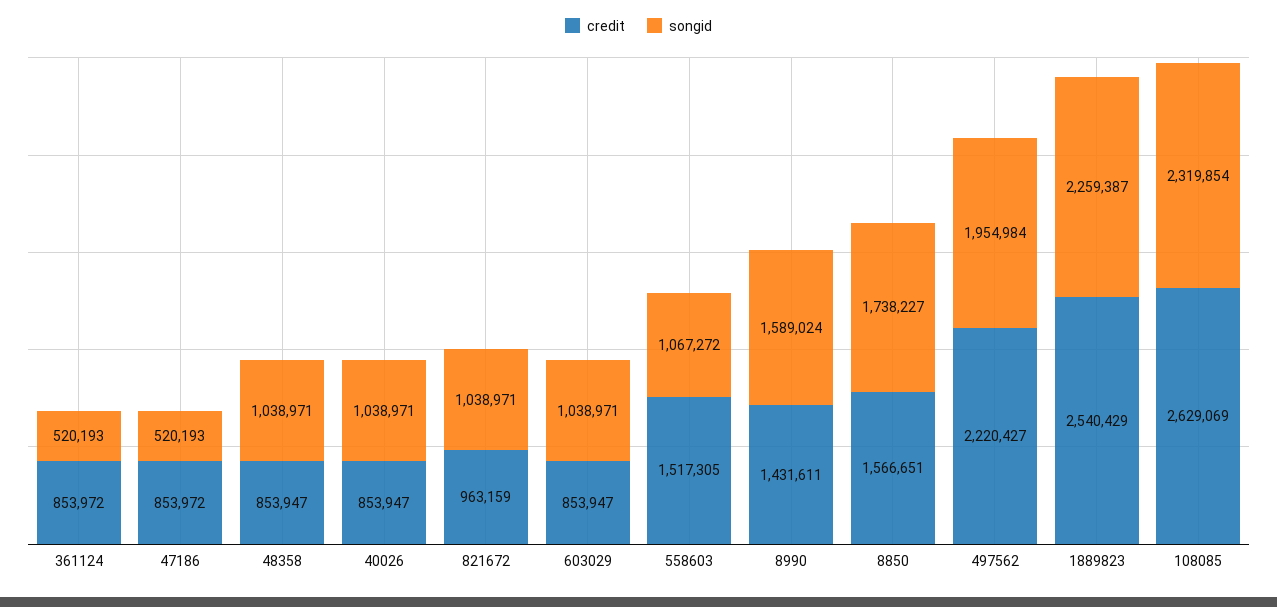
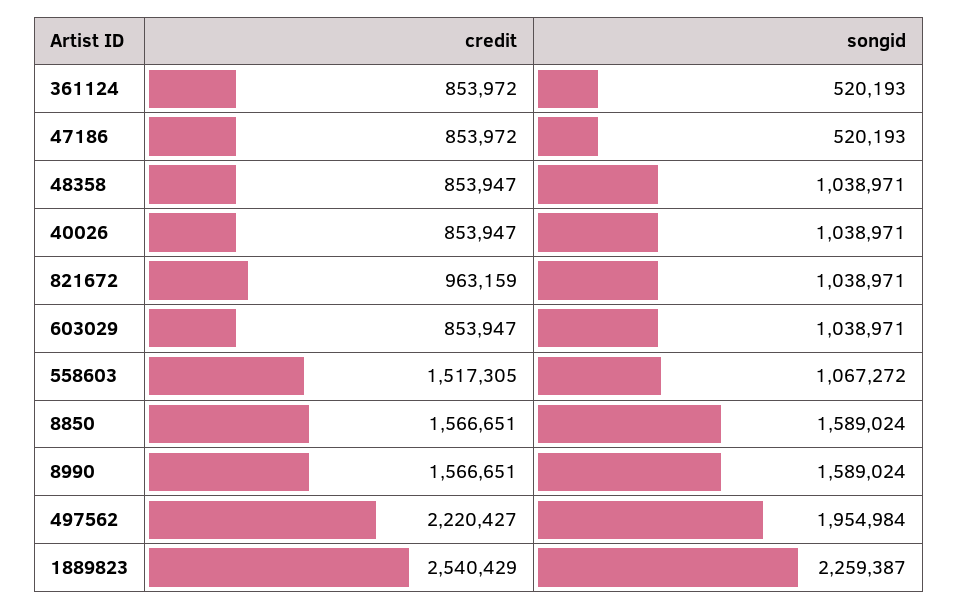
  {
    "credit": {
      "361124": 853972,
      "47186": 853972,
      "48358": 853947,
      "40026": 853947,
      "821672": 963159,
      "603029": 853947,
      "558603": 1517305,
-     "8990": 1431611,
+     "8990": 1566651,
      "8850": 1566651,
      "497562": 2220427,
-     "1889823": 2540429,
+     "1889823": 2540429
-     "108085": 2629069
    },
    "songid": {
      "361124": 520193,
      "47186": 520193,
      "48358": 1038971,
      "40026": 1038971,
      "821672": 1038971,
      "603029": 1038971,
      "558603": 1067272,
      "8990": 1589024,
-     "8850": 1738227,
+     "8850": 1589024,
      "497562": 1954984,
-     "1889823": 2259387,
+     "1889823": 2259387
-     "108085": 2319854
    }
  }

